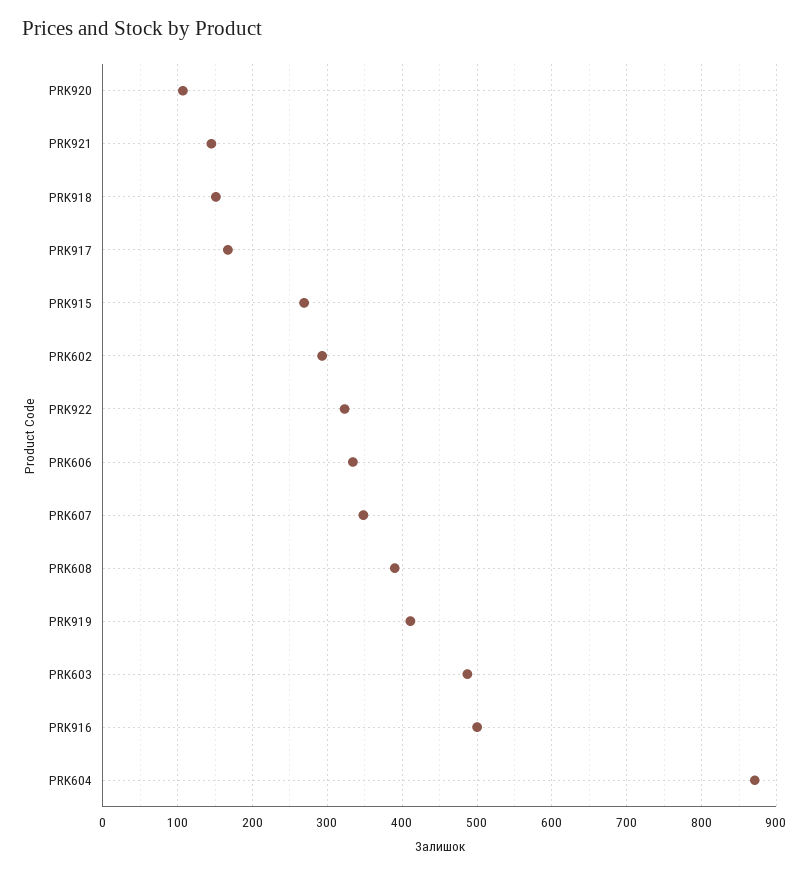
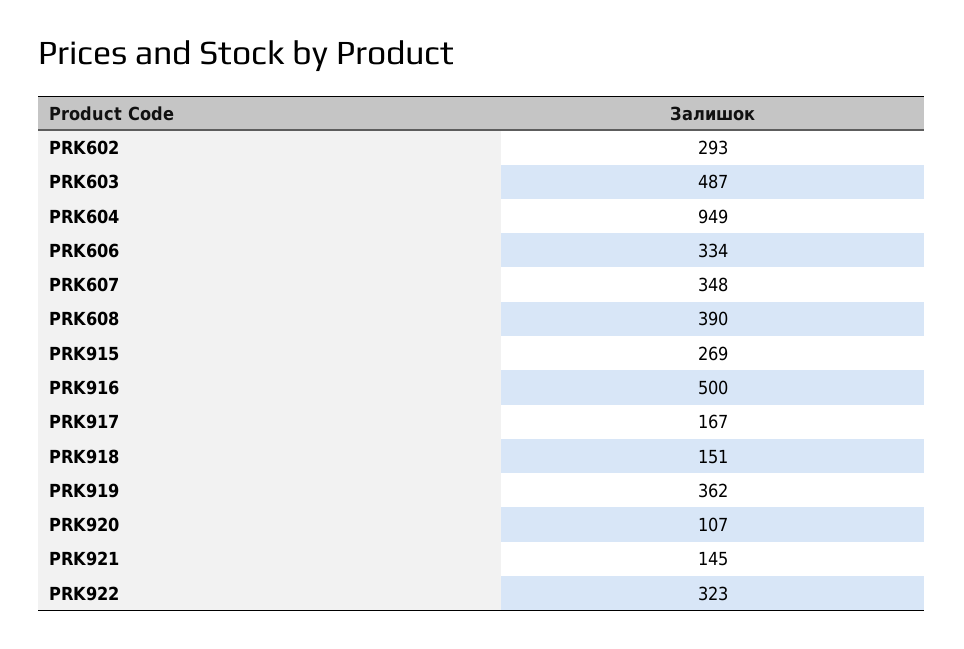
  {
    "PRK920": 107,
    "PRK921": 145,
    "PRK918": 151,
    "PRK917": 167,
    "PRK915": 269,
    "PRK602": 293,
    "PRK922": 323,
    "PRK606": 334,
    "PRK607": 348,
    "PRK608": 390,
-   "PRK919": 410,
+   "PRK919": 362,
    "PRK603": 487,
    "PRK916": 500,
-   "PRK604": 870
+   "PRK604": 949
  }

